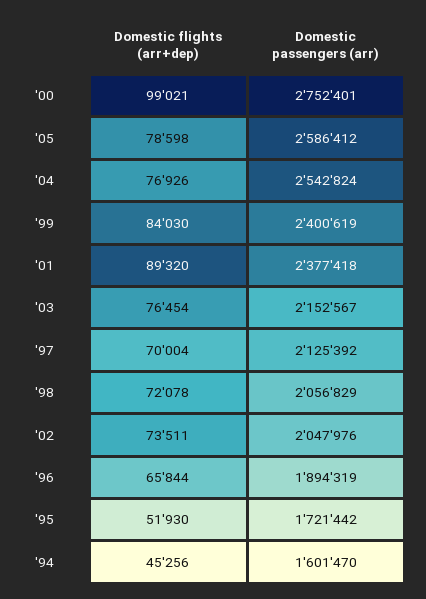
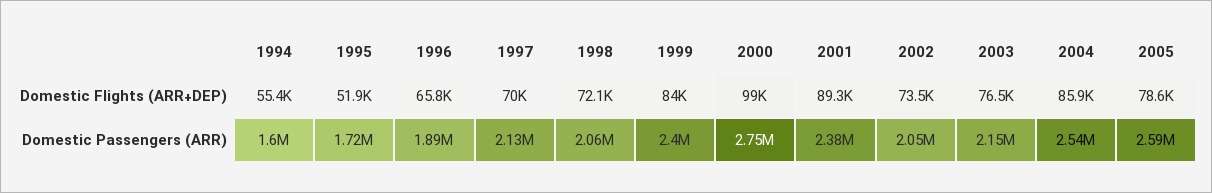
  {
    "Domestic flights (arr+dep)": {
      "'00": 99021,
      "'05": 78598,
-     "'04": 76926,
+     "'04": 85900,
      "'99": 84030,
      "'01": 89320,
      "'03": 76454,
      "'97": 70004,
      "'98": 72078,
      "'02": 73511,
      "'96": 65844,
      "'95": 51930,
-     "'94": 45256
+     "'94": 55400
    },
    "Domestic passengers (arr)": {
      "'00": 2752401,
      "'05": 2586412,
      "'04": 2542824,
      "'99": 2400619,
      "'01": 2377418,
      "'03": 2152567,
      "'97": 2125392,
      "'98": 2056829,
      "'02": 2047976,
      "'96": 1894319,
      "'95": 1721442,
      "'94": 1601470
    }
  }

